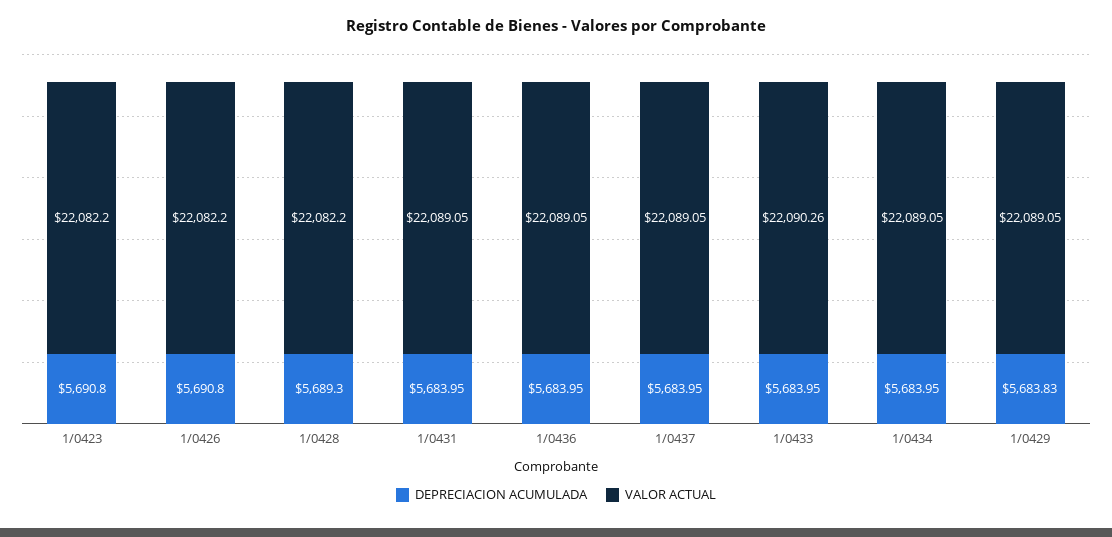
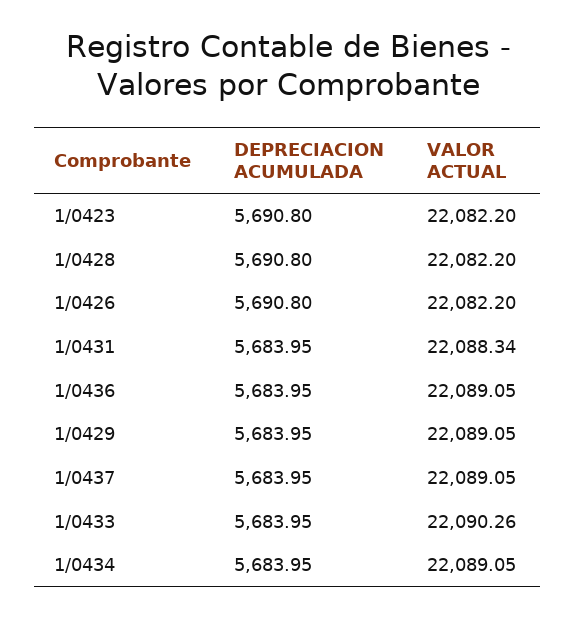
  {
    "DEPRECIACION ACUMULADA": {
      "1/0423": 5690.8,
      "1/0426": 5690.8,
-     "1/0428": 5689.3,
+     "1/0428": 5690.8,
      "1/0431": 5683.95,
      "1/0436": 5683.95,
      "1/0437": 5683.95,
      "1/0433": 5683.95,
      "1/0434": 5683.95,
-     "1/0429": 5683.83
+     "1/0429": 5683.95
    },
    "VALOR ACTUAL": {
      "1/0423": 22082.2,
      "1/0426": 22082.2,
      "1/0428": 22082.2,
-     "1/0431": 22089.05,
+     "1/0431": 22088.34,
      "1/0436": 22089.05,
      "1/0437": 22089.05,
      "1/0433": 22090.26,
      "1/0434": 22089.05,
      "1/0429": 22089.05
    }
  }

